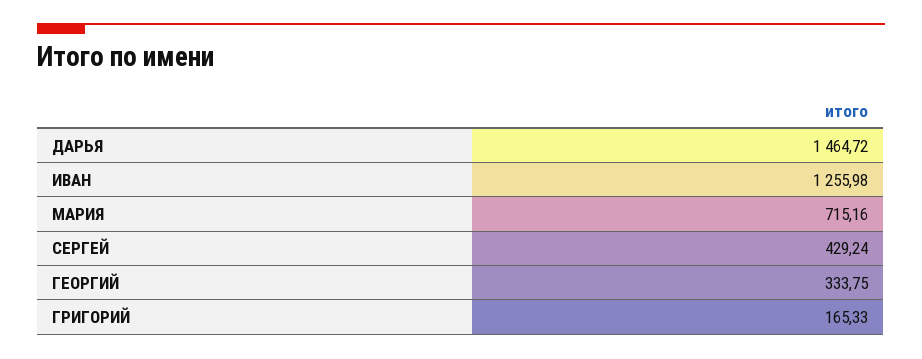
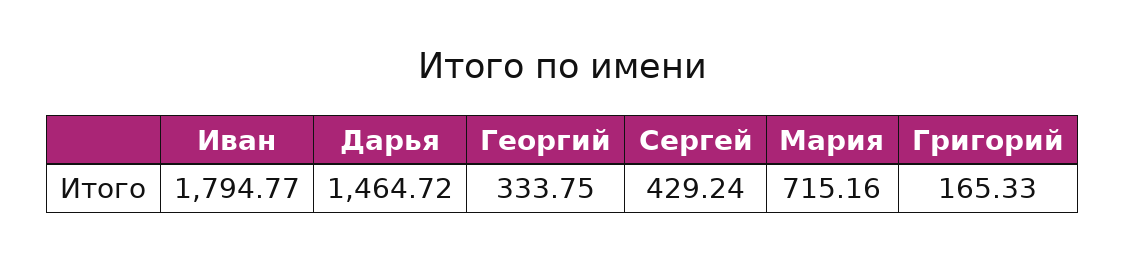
  {
    "ДАРЬЯ": 1464.72,
-   "ИВАН": 1255.98,
+   "ИВАН": 1794.77,
    "МАРИЯ": 715.16,
    "СЕРГЕЙ": 429.24,
    "ГЕОРГИЙ": 333.75,
    "ГРИГОРИЙ": 165.33
  }

